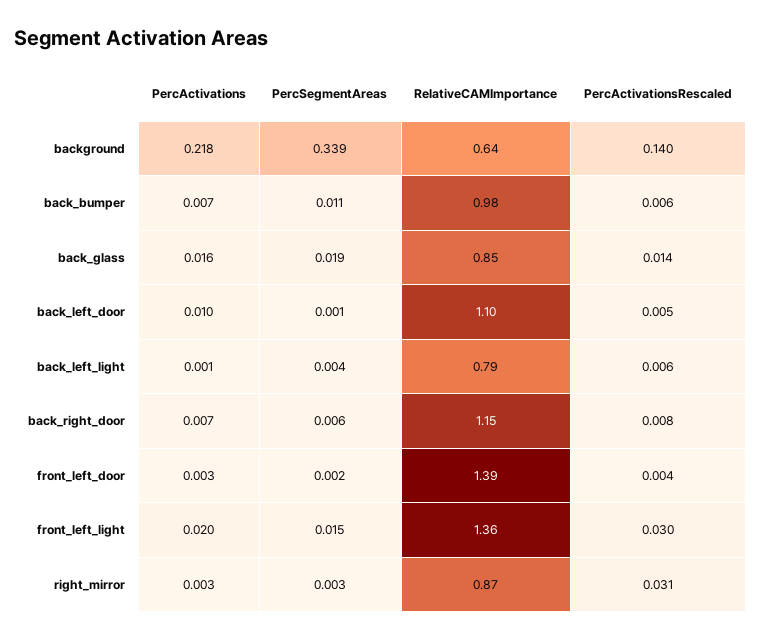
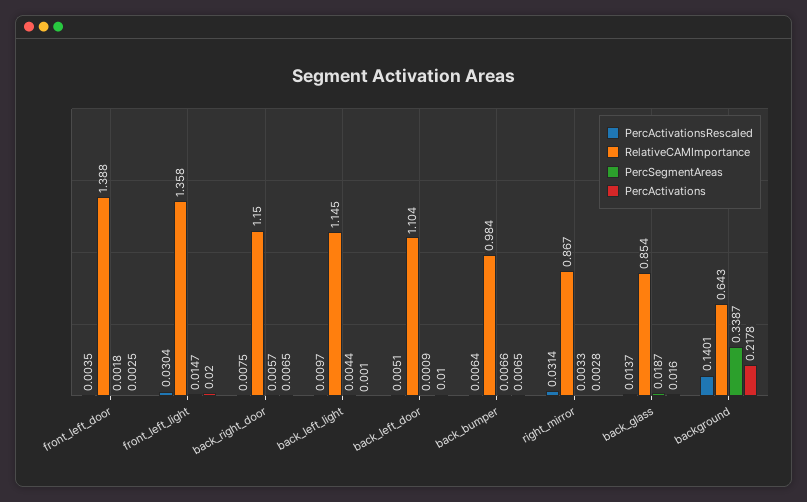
  {
    "PercActivations": {
      "background": 0.2178,
      "back_bumper": 0.0065,
      "back_glass": 0.016,
      "back_left_door": 0.01,
      "back_left_light": 0.001,
      "back_right_door": 0.0065,
      "front_left_door": 0.0025,
      "front_left_light": 0.02,
      "right_mirror": 0.0028
    },
    "PercSegmentAreas": {
      "background": 0.3387,
-     "back_bumper": 0.011,
+     "back_bumper": 0.0066,
      "back_glass": 0.0187,
      "back_left_door": 0.0009,
      "back_left_light": 0.0044,
      "back_right_door": 0.0057,
      "front_left_door": 0.0018,
      "front_left_light": 0.0147,
      "right_mirror": 0.0033
    },
    "RelativeCAMImportance": {
      "background": 0.643,
      "back_bumper": 0.984,
      "back_glass": 0.854,
      "back_left_door": 1.104,
-     "back_left_light": 0.79,
+     "back_left_light": 1.145,
      "back_right_door": 1.15,
      "front_left_door": 1.388,
      "front_left_light": 1.358,
      "right_mirror": 0.867
    },
    "PercActivationsRescaled": {
      "background": 0.1401,
      "back_bumper": 0.0064,
      "back_glass": 0.0137,
      "back_left_door": 0.0051,
-     "back_left_light": 0.006,
+     "back_left_light": 0.0097,
      "back_right_door": 0.0075,
      "front_left_door": 0.0035,
      "front_left_light": 0.0304,
      "right_mirror": 0.0314
    }
  }

